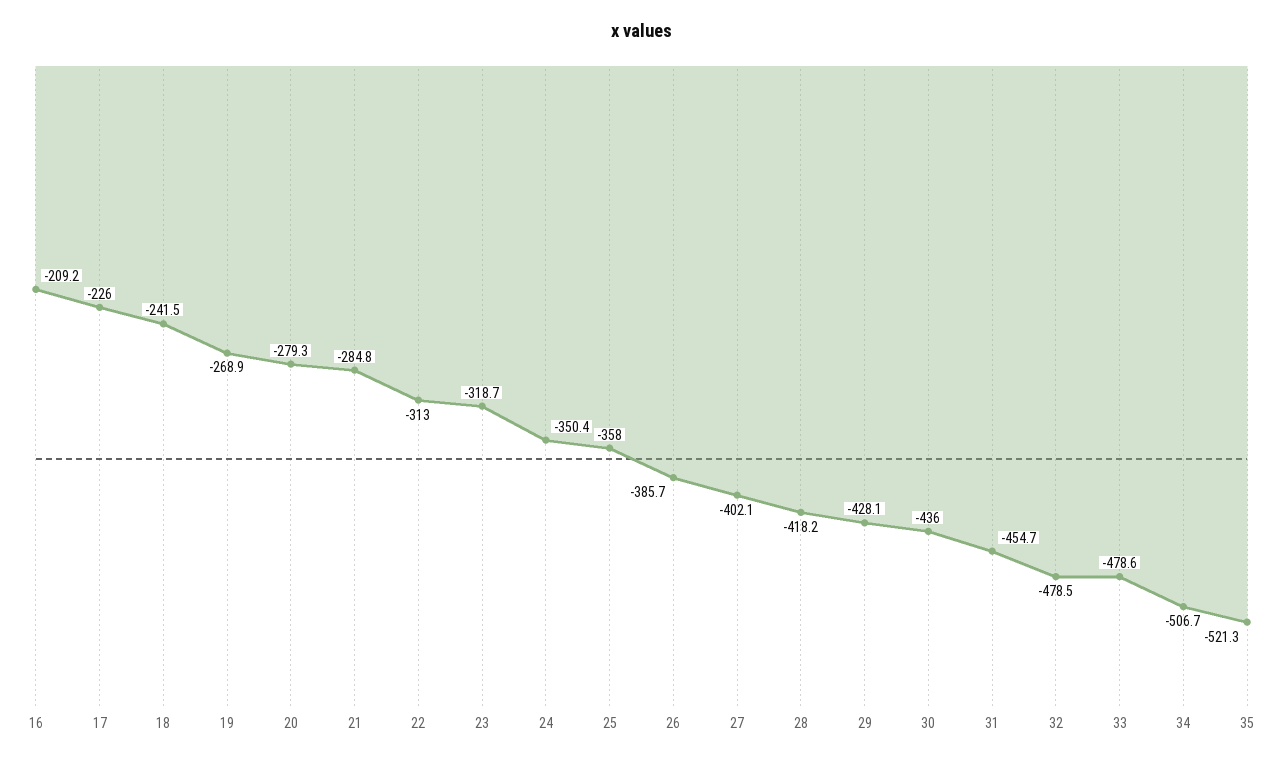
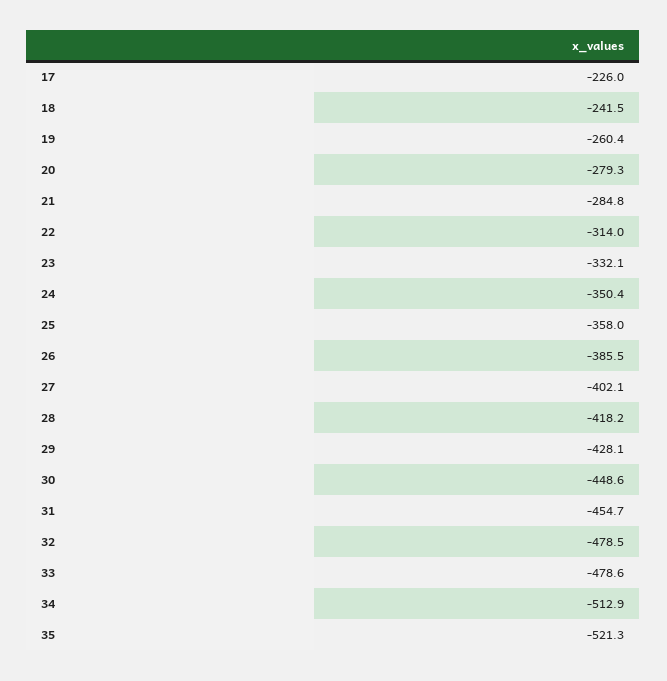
  {
-   "16": -209.2,
    "17": -226,
    "18": -241.5,
-   "19": -268.9,
+   "19": -260.4,
    "20": -279.3,
    "21": -284.8,
-   "22": -313,
+   "22": -314,
-   "23": -318.7,
+   "23": -332.1,
    "24": -350.4,
    "25": -358,
-   "26": -385.7,
+   "26": -385.5,
    "27": -402.1,
    "28": -418.2,
    "29": -428.1,
-   "30": -436,
+   "30": -448.6,
    "31": -454.7,
    "32": -478.5,
    "33": -478.6,
-   "34": -506.7,
+   "34": -512.9,
    "35": -521.3
  }

